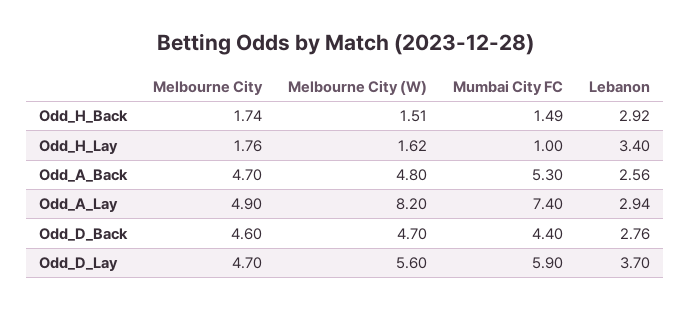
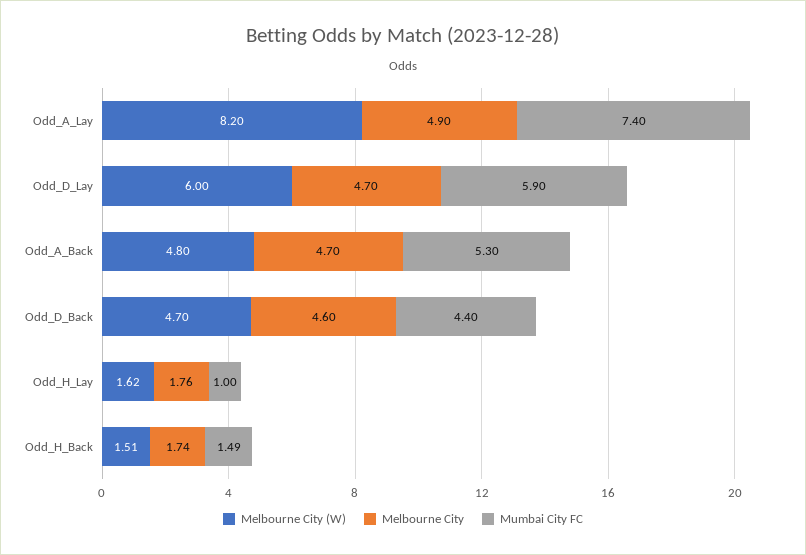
  {
    "Melbourne City": {
      "Odd_H_Back": 1.74,
      "Odd_H_Lay": 1.76,
      "Odd_A_Back": 4.7,
      "Odd_A_Lay": 4.9,
      "Odd_D_Back": 4.6,
      "Odd_D_Lay": 4.7
    },
    "Melbourne City (W)": {
      "Odd_H_Back": 1.51,
      "Odd_H_Lay": 1.62,
      "Odd_A_Back": 4.8,
      "Odd_A_Lay": 8.2,
      "Odd_D_Back": 4.7,
-     "Odd_D_Lay": 5.6
+     "Odd_D_Lay": 6
    },
    "Mumbai City FC": {
      "Odd_H_Back": 1.49,
      "Odd_H_Lay": 1,
      "Odd_A_Back": 5.3,
      "Odd_A_Lay": 7.4,
      "Odd_D_Back": 4.4,
      "Odd_D_Lay": 5.9
-   },
+   }
-   "Lebanon": {
-     "Odd_H_Back": 2.92,
-     "Odd_H_Lay": 3.4,
-     "Odd_A_Back": 2.56,
-     "Odd_A_Lay": 2.94,
-     "Odd_D_Back": 2.76,
-     "Odd_D_Lay": 3.7
-   }
  }

